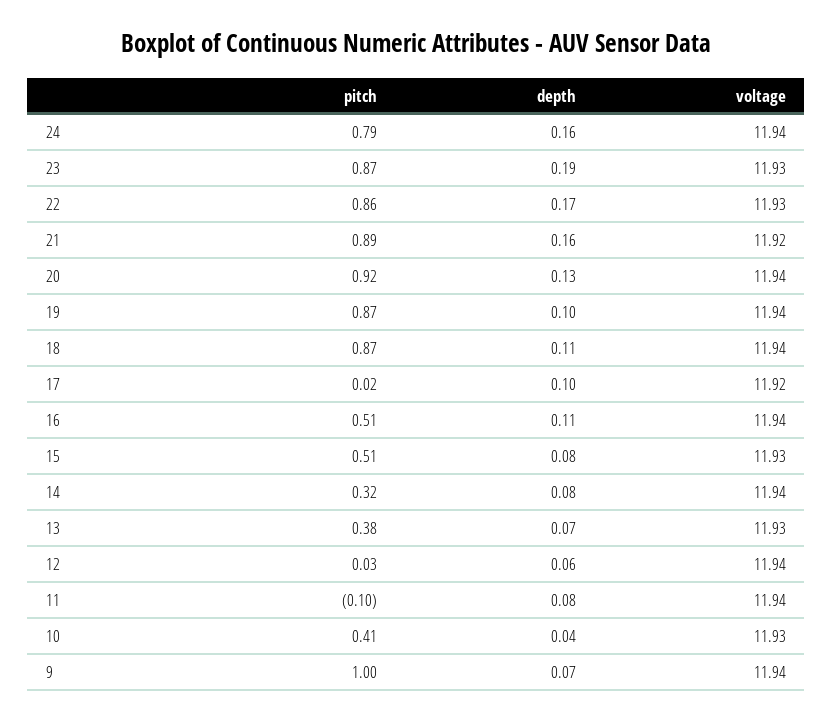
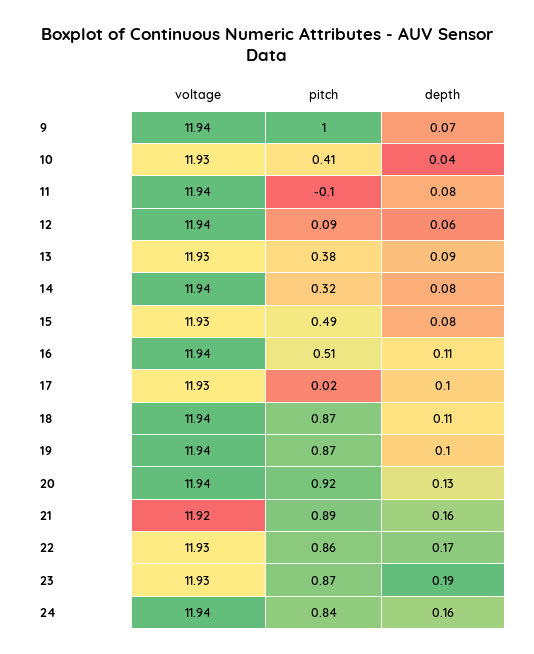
  {
    "pitch": {
-     "24": 0.79,
+     "24": 0.84,
      "23": 0.87,
      "22": 0.86,
      "21": 0.89,
      "20": 0.92,
      "19": 0.87,
      "18": 0.87,
      "17": 0.02,
      "16": 0.51,
-     "15": 0.51,
+     "15": 0.49,
      "14": 0.32,
      "13": 0.38,
-     "12": 0.03,
+     "12": 0.09,
      "11": -0.1,
      "10": 0.41,
      "9": 1
    },
    "depth": {
      "24": 0.16,
      "23": 0.19,
      "22": 0.17,
      "21": 0.16,
      "20": 0.13,
      "19": 0.1,
      "18": 0.11,
      "17": 0.1,
      "16": 0.11,
      "15": 0.08,
      "14": 0.08,
-     "13": 0.07,
+     "13": 0.09,
      "12": 0.06,
      "11": 0.08,
      "10": 0.04,
      "9": 0.07
    },
    "voltage": {
      "24": 11.94,
      "23": 11.93,
      "22": 11.93,
      "21": 11.92,
      "20": 11.94,
      "19": 11.94,
      "18": 11.94,
-     "17": 11.92,
+     "17": 11.93,
      "16": 11.94,
      "15": 11.93,
      "14": 11.94,
      "13": 11.93,
      "12": 11.94,
      "11": 11.94,
      "10": 11.93,
      "9": 11.94
    }
  }

